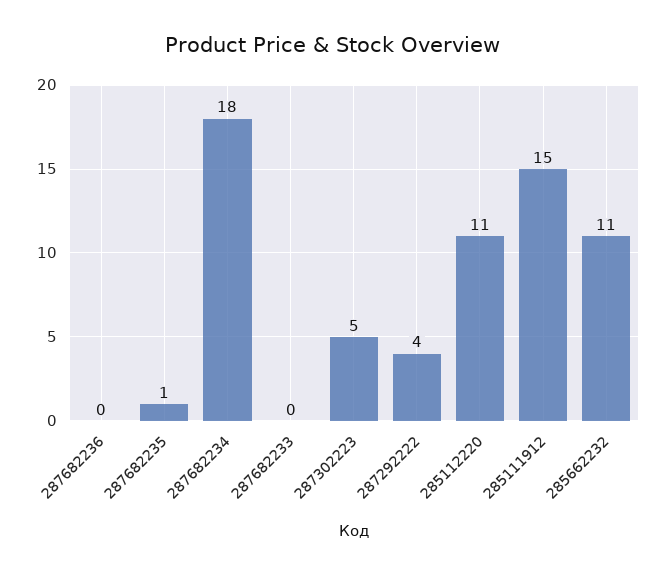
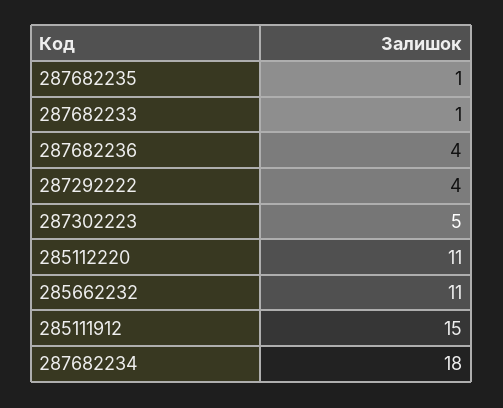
  {
-   "287682236": 0,
+   "287682236": 4,
    "287682235": 1,
    "287682234": 18,
-   "287682233": 0,
+   "287682233": 1,
    "287302223": 5,
    "287292222": 4,
    "285112220": 11,
    "285111912": 15,
    "285662232": 11
  }

